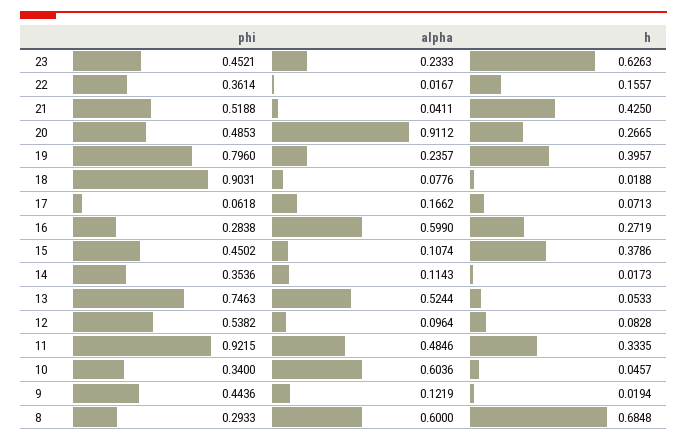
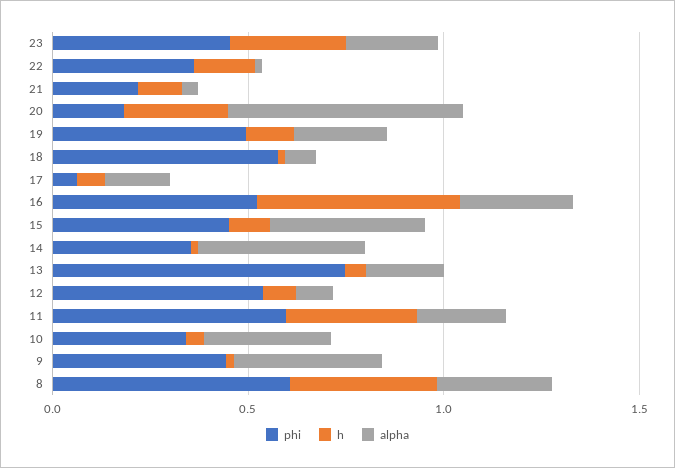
  {
    "phi": {
      "23": 0.4521,
      "22": 0.3614,
-     "21": 0.5188,
+     "21": 0.2,
-     "20": 0.4853,
+     "20": 0.2,
-     "19": 0.796,
+     "19": 0.5,
-     "18": 0.9031,
+     "18": 0.6,
      "17": 0.0618,
-     "16": 0.2838,
+     "16": 0.5,
      "15": 0.4502,
      "14": 0.3536,
      "13": 0.7463,
      "12": 0.5382,
-     "11": 0.9215,
+     "11": 0.6,
      "10": 0.34,
      "9": 0.4436,
-     "8": 0.2933
+     "8": 0.6
    },
    "alpha": {
      "23": 0.2333,
      "22": 0.0167,
      "21": 0.0411,
-     "20": 0.9112,
+     "20": 0.6,
      "19": 0.2357,
      "18": 0.0776,
      "17": 0.1662,
-     "16": 0.599,
+     "16": 0.3,
-     "15": 0.1074,
+     "15": 0.4,
-     "14": 0.1143,
+     "14": 0.4,
-     "13": 0.5244,
+     "13": 0.2,
      "12": 0.0964,
-     "11": 0.4846,
+     "11": 0.2,
-     "10": 0.6036,
+     "10": 0.3,
-     "9": 0.1219,
+     "9": 0.4,
-     "8": 0.6
+     "8": 0.3
    },
    "h": {
-     "23": 0.6263,
+     "23": 0.3,
      "22": 0.1557,
-     "21": 0.425,
+     "21": 0.1,
      "20": 0.2665,
-     "19": 0.3957,
+     "19": 0.1,
      "18": 0.0188,
      "17": 0.0713,
-     "16": 0.2719,
+     "16": 0.5,
-     "15": 0.3786,
+     "15": 0.1,
      "14": 0.0173,
      "13": 0.0533,
      "12": 0.0828,
      "11": 0.3335,
      "10": 0.0457,
      "9": 0.0194,
-     "8": 0.6848
+     "8": 0.4
    }
  }

